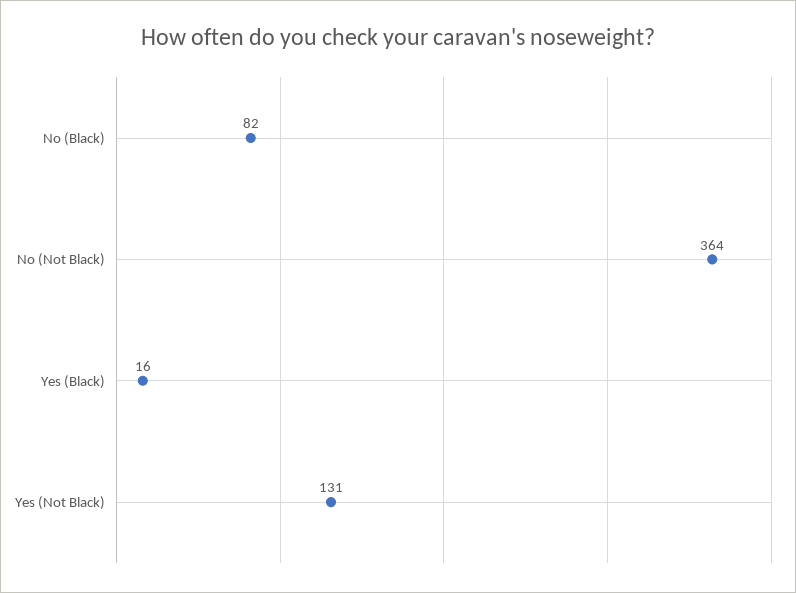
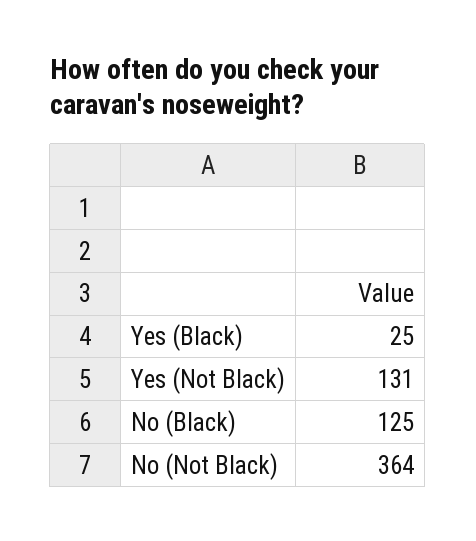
  {
-   "No (Black)": 82,
+   "No (Black)": 125,
    "No (Not Black)": 364,
-   "Yes (Black)": 16,
+   "Yes (Black)": 25,
    "Yes (Not Black)": 131
  }

